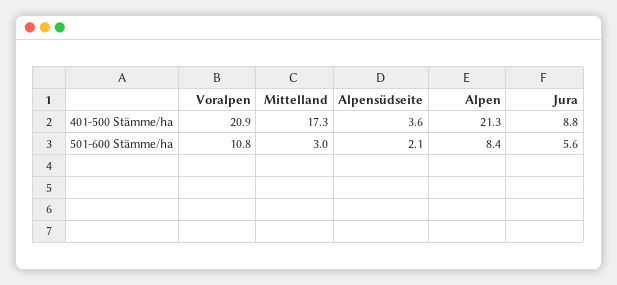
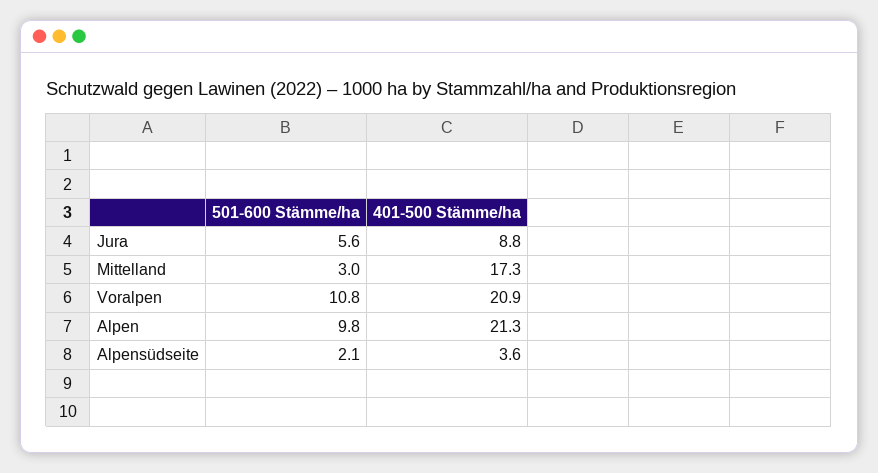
  {
    "Voralpen": {
      "401-500 Stämme/ha": 20.9,
      "501-600 Stämme/ha": 10.8
    },
    "Mittelland": {
      "401-500 Stämme/ha": 17.3,
      "501-600 Stämme/ha": 3
    },
    "Alpensüdseite": {
      "401-500 Stämme/ha": 3.6,
      "501-600 Stämme/ha": 2.1
    },
    "Alpen": {
      "401-500 Stämme/ha": 21.3,
-     "501-600 Stämme/ha": 8.4
+     "501-600 Stämme/ha": 9.8
    },
    "Jura": {
      "401-500 Stämme/ha": 8.8,
      "501-600 Stämme/ha": 5.6
    }
  }

